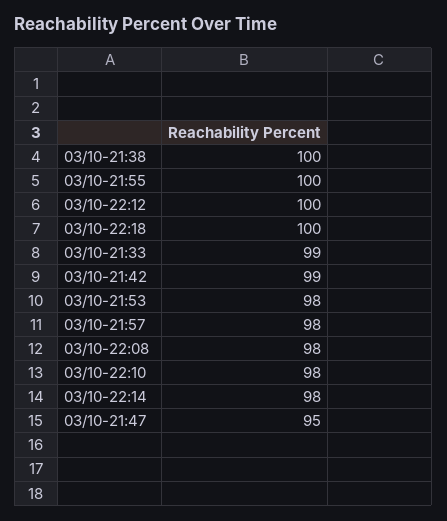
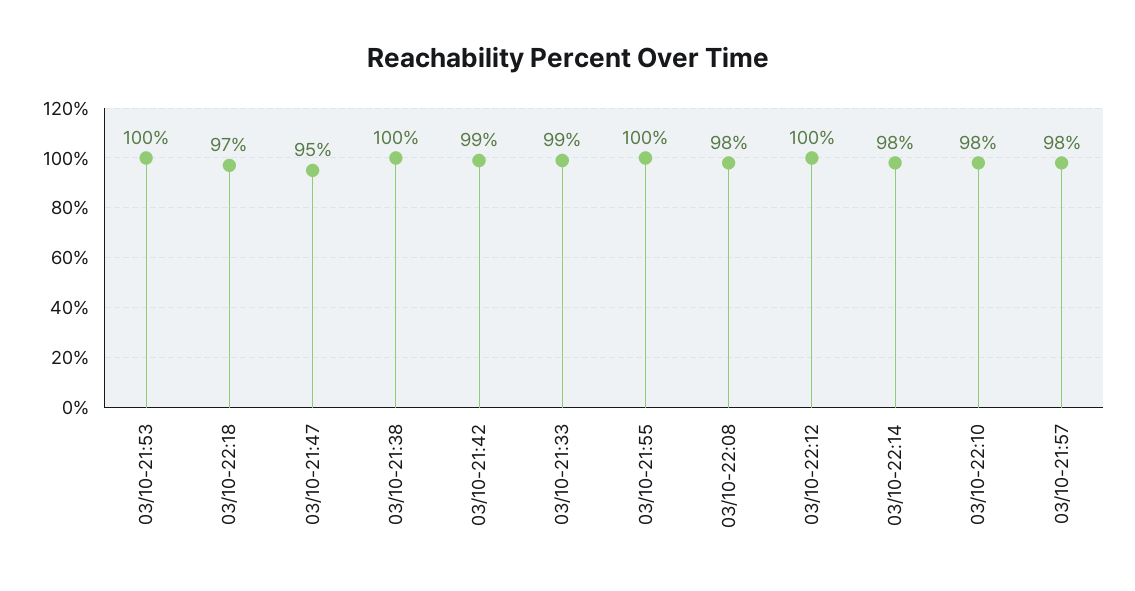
  {
    "03/10-21:38": 100,
    "03/10-21:55": 100,
    "03/10-22:12": 100,
-   "03/10-22:18": 100,
+   "03/10-22:18": 97,
    "03/10-21:33": 99,
    "03/10-21:42": 99,
-   "03/10-21:53": 98,
+   "03/10-21:53": 100,
    "03/10-21:57": 98,
    "03/10-22:08": 98,
    "03/10-22:10": 98,
    "03/10-22:14": 98,
    "03/10-21:47": 95
  }

